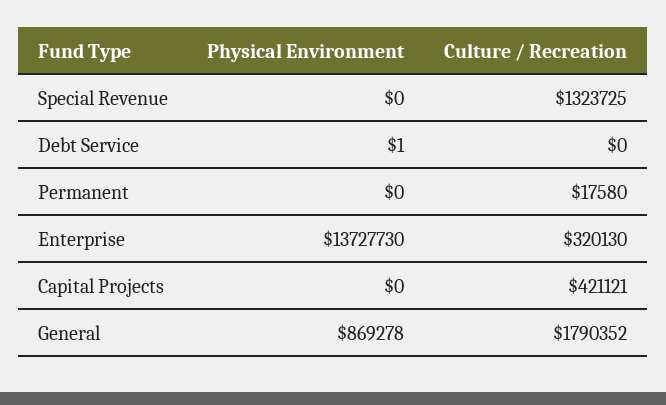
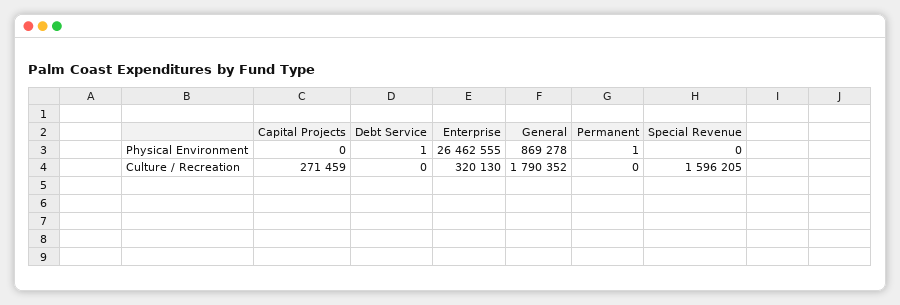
  {
    "Physical Environment": {
      "Special Revenue": 0,
      "Debt Service": 1,
-     "Permanent": 0,
+     "Permanent": 1,
-     "Enterprise": 13727730,
+     "Enterprise": 26462555,
      "Capital Projects": 0,
      "General": 869278
    },
    "Culture / Recreation": {
-     "Special Revenue": 1323725,
+     "Special Revenue": 1596205,
      "Debt Service": 0,
-     "Permanent": 17580,
+     "Permanent": 0,
      "Enterprise": 320130,
-     "Capital Projects": 421121,
+     "Capital Projects": 271459,
      "General": 1790352
    }
  }

